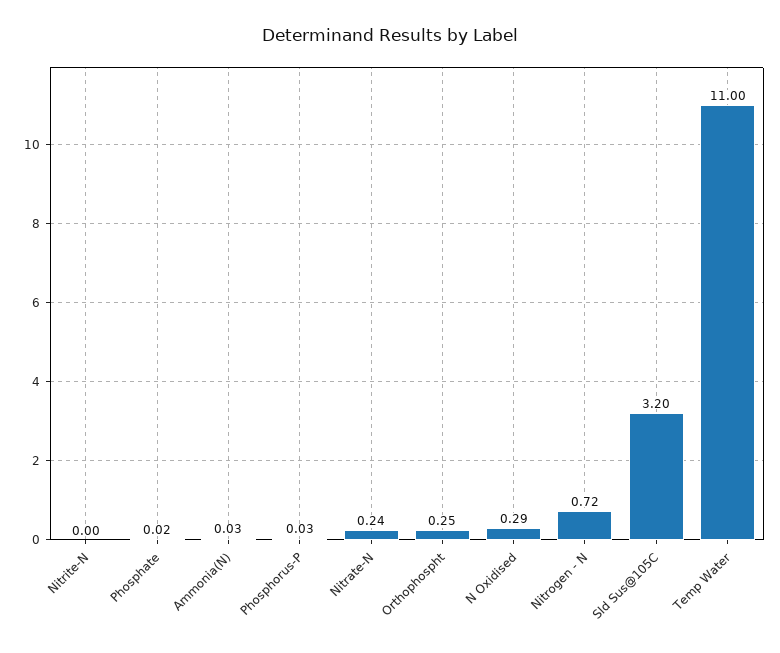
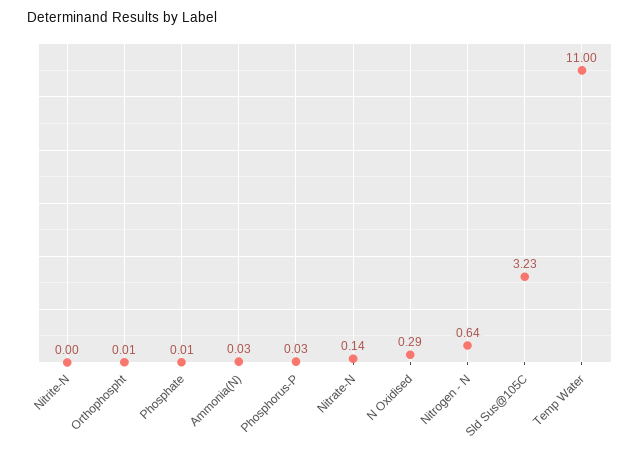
  {
    "Nitrite-N": 0,
-   "Phosphate": 0.02,
+   "Phosphate": 0.01,
    "Ammonia(N)": 0.03,
    "Phosphorus-P": 0.03,
-   "Nitrate-N": 0.24,
+   "Nitrate-N": 0.14,
-   "Orthophospht": 0.25,
+   "Orthophospht": 0.01,
    "N Oxidised": 0.29,
-   "Nitrogen - N": 0.72,
+   "Nitrogen - N": 0.64,
-   "Sld Sus@105C": 3.2,
+   "Sld Sus@105C": 3.23,
    "Temp Water": 11
  }

